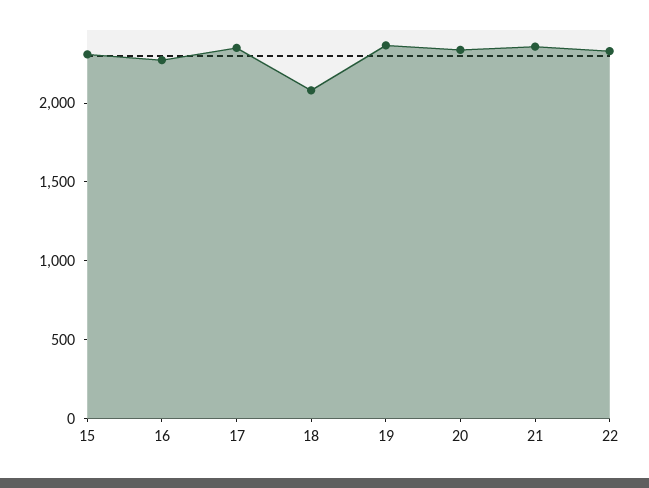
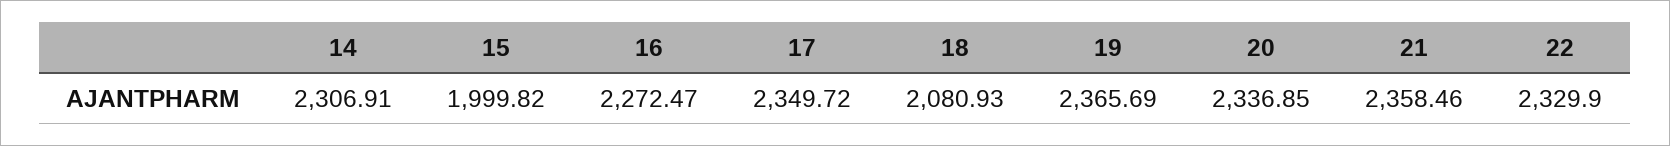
  {
-   "15": 2300,
+   "15": 1999.82,
    "16": 2272.47,
    "17": 2349.72,
    "18": 2080.93,
    "19": 2365.69,
    "20": 2336.85,
    "21": 2358.46,
-   "22": 2329.9
+   "22": 2329.9,
+   "14": 2306.91
  }

